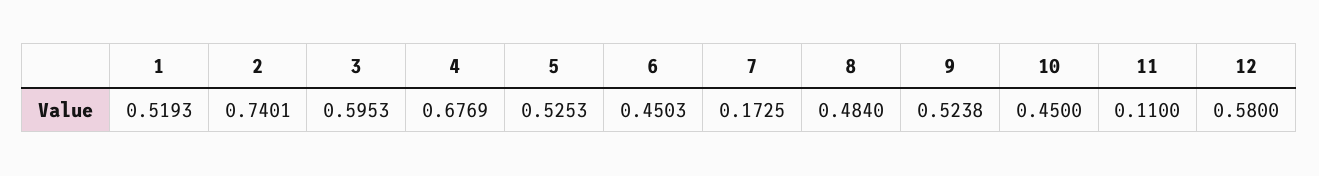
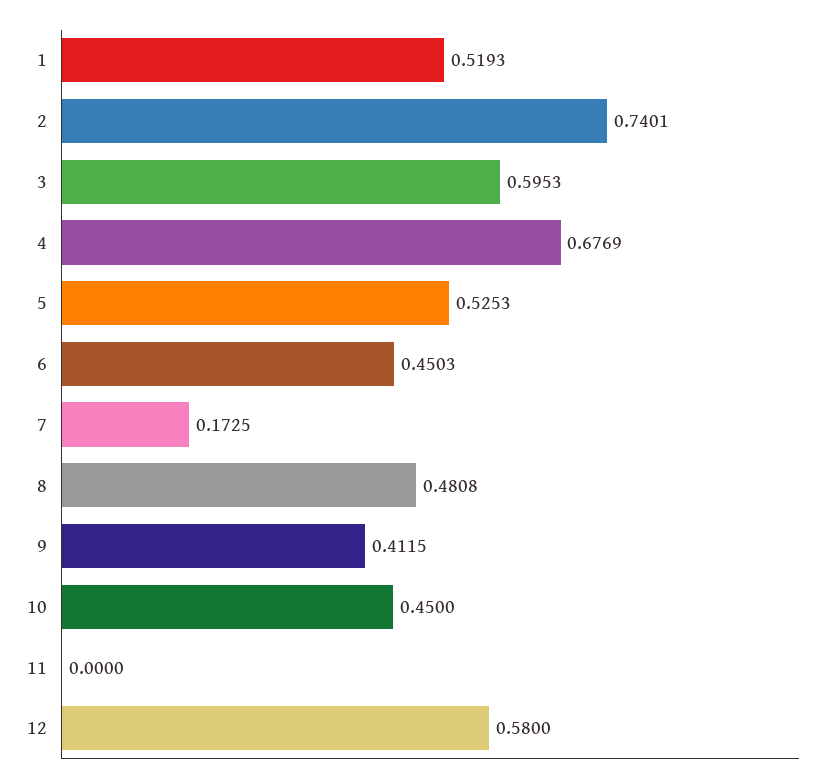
  {
    "1": 0.5193,
    "2": 0.7401,
    "3": 0.5953,
    "4": 0.6769,
    "5": 0.5253,
    "6": 0.4503,
    "7": 0.1725,
-   "8": 0.484,
+   "8": 0.4808,
-   "9": 0.5238,
+   "9": 0.4115,
    "10": 0.45,
-   "11": 0.11,
+   "11": 0,
    "12": 0.58
  }

